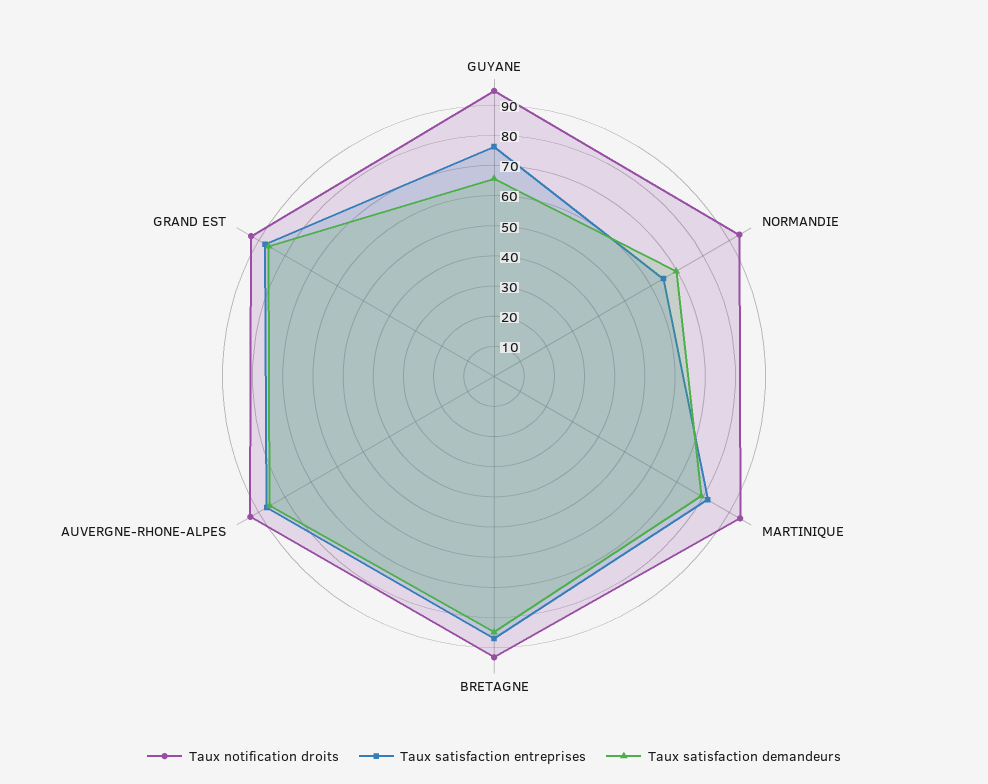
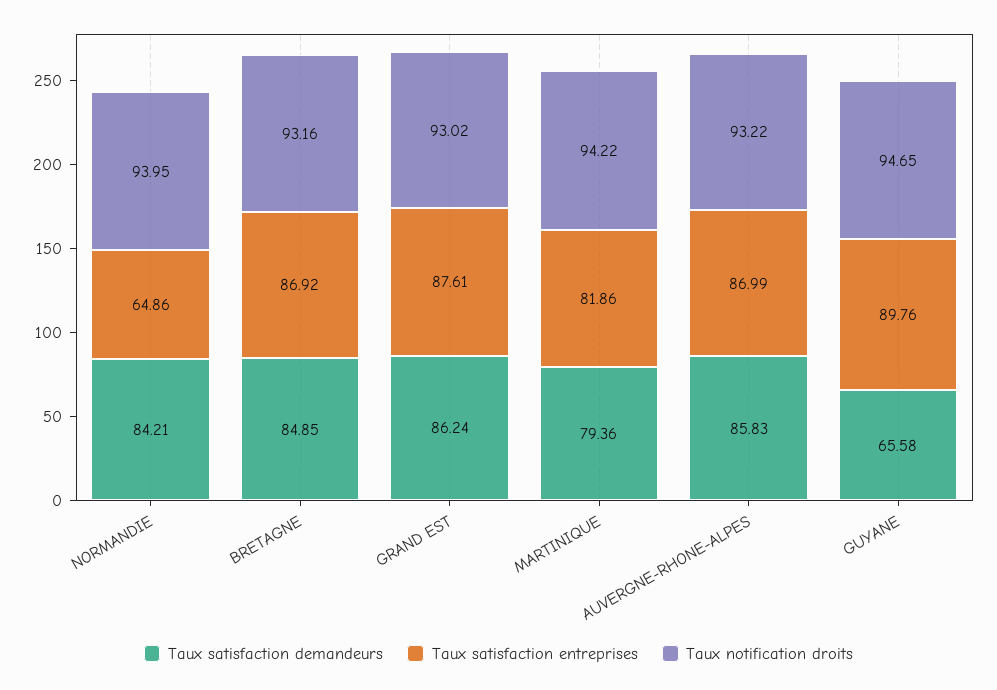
  {
    "Taux notification droits": {
      "GUYANE": 94.65,
      "NORMANDIE": 93.95,
      "MARTINIQUE": 94.22,
      "BRETAGNE": 93.16,
      "AUVERGNE-RHONE-ALPES": 93.22,
      "GRAND EST": 93.02
    },
    "Taux satisfaction entreprises": {
-     "GUYANE": 75,
+     "GUYANE": 89.76,
      "NORMANDIE": 64.86,
      "MARTINIQUE": 81.86,
      "BRETAGNE": 86.92,
      "AUVERGNE-RHONE-ALPES": 86.99,
      "GRAND EST": 87.61
    },
    "Taux satisfaction demandeurs": {
      "GUYANE": 65.58,
-     "NORMANDIE": 70,
+     "NORMANDIE": 84.21,
      "MARTINIQUE": 79.36,
      "BRETAGNE": 84.85,
      "AUVERGNE-RHONE-ALPES": 85.83,
      "GRAND EST": 86.24
    }
  }

